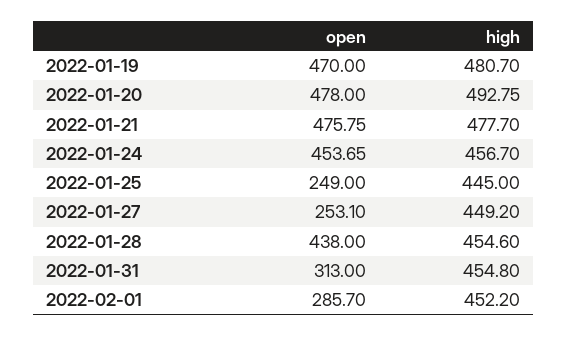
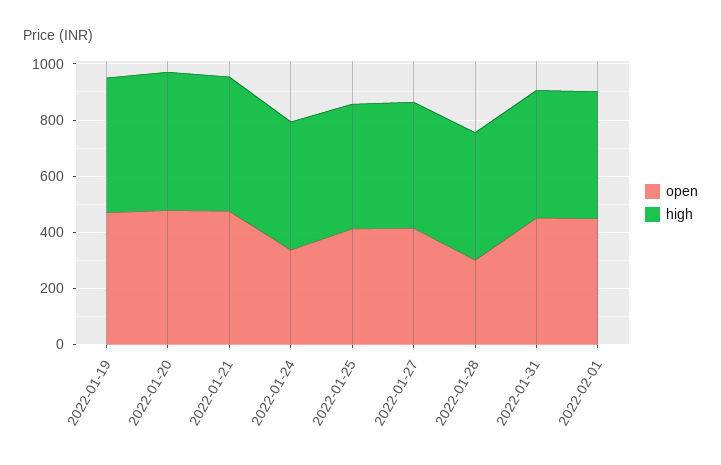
  {
    "open": {
      "2022-01-19": 470,
      "2022-01-20": 478,
      "2022-01-21": 475.75,
-     "2022-01-24": 453.65,
+     "2022-01-24": 350,
-     "2022-01-25": 249,
+     "2022-01-25": 400,
-     "2022-01-27": 253.1,
+     "2022-01-27": 400,
-     "2022-01-28": 438,
+     "2022-01-28": 300,
-     "2022-01-31": 313,
+     "2022-01-31": 450,
-     "2022-02-01": 285.7
+     "2022-02-01": 450
    },
    "high": {
      "2022-01-19": 480.7,
      "2022-01-20": 492.75,
      "2022-01-21": 477.7,
      "2022-01-24": 456.7,
      "2022-01-25": 445,
      "2022-01-27": 449.2,
      "2022-01-28": 454.6,
      "2022-01-31": 454.8,
      "2022-02-01": 452.2
    }
  }

